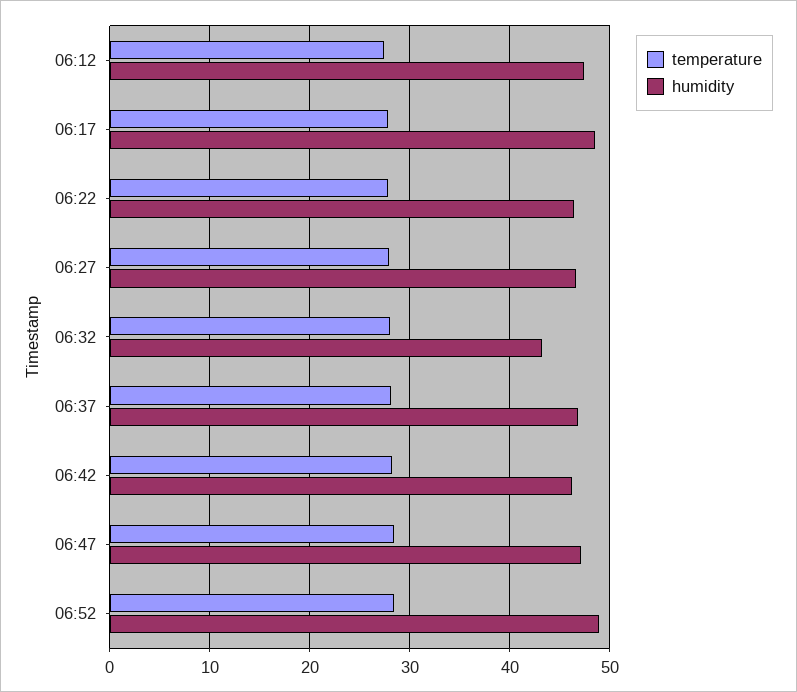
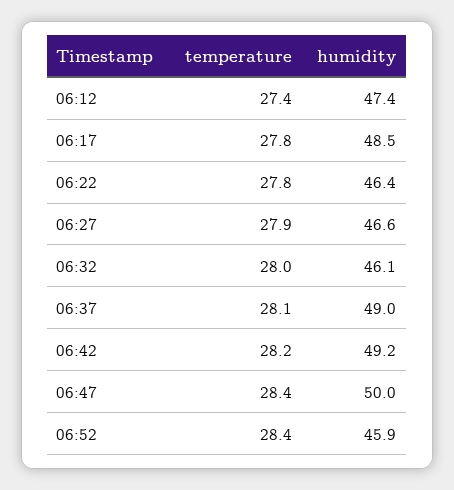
  {
    "temperature": {
      "06:12": 27.4,
      "06:17": 27.8,
      "06:22": 27.8,
      "06:27": 27.9,
      "06:32": 28,
      "06:37": 28.1,
      "06:42": 28.2,
      "06:47": 28.4,
      "06:52": 28.4
    },
    "humidity": {
      "06:12": 47.4,
      "06:17": 48.5,
      "06:22": 46.4,
      "06:27": 46.6,
-     "06:32": 43,
+     "06:32": 46.1,
-     "06:37": 47,
+     "06:37": 49,
-     "06:42": 46,
+     "06:42": 49.2,
-     "06:47": 47,
+     "06:47": 50,
-     "06:52": 49
+     "06:52": 45.9
    }
  }

